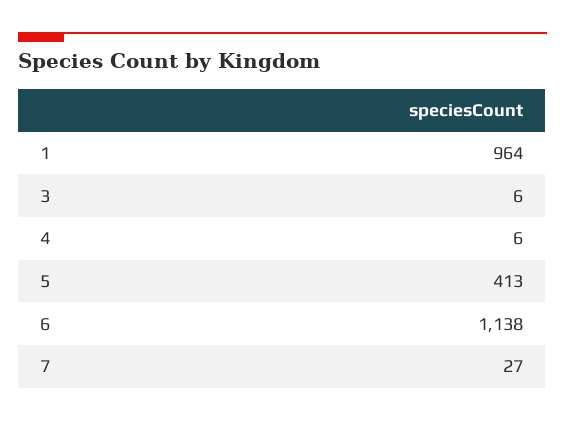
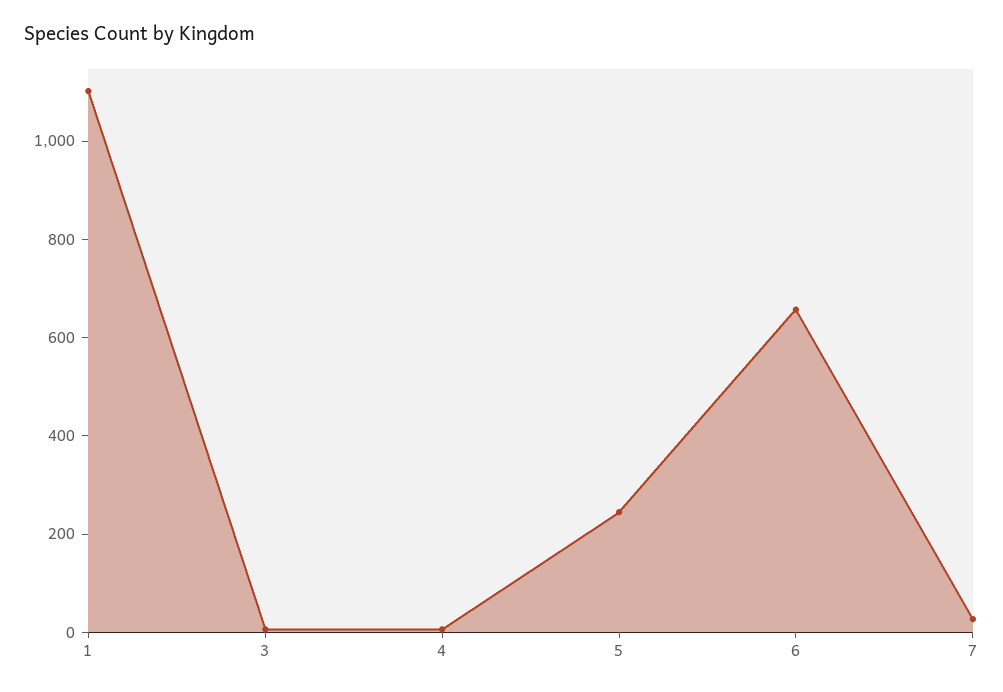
  {
-   "1": 964,
+   "1": 1100,
    "3": 6,
    "4": 6,
-   "5": 413,
+   "5": 250,
-   "6": 1138,
+   "6": 650,
    "7": 27
  }

